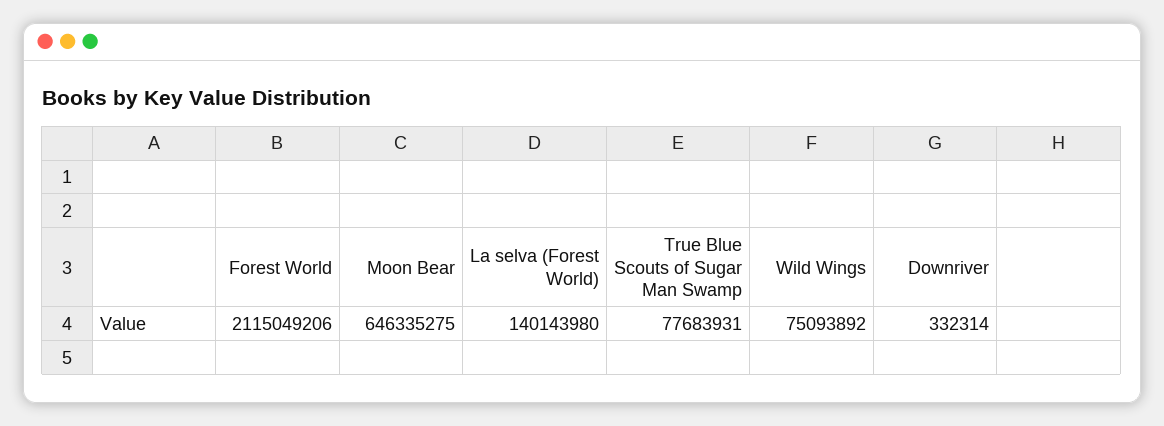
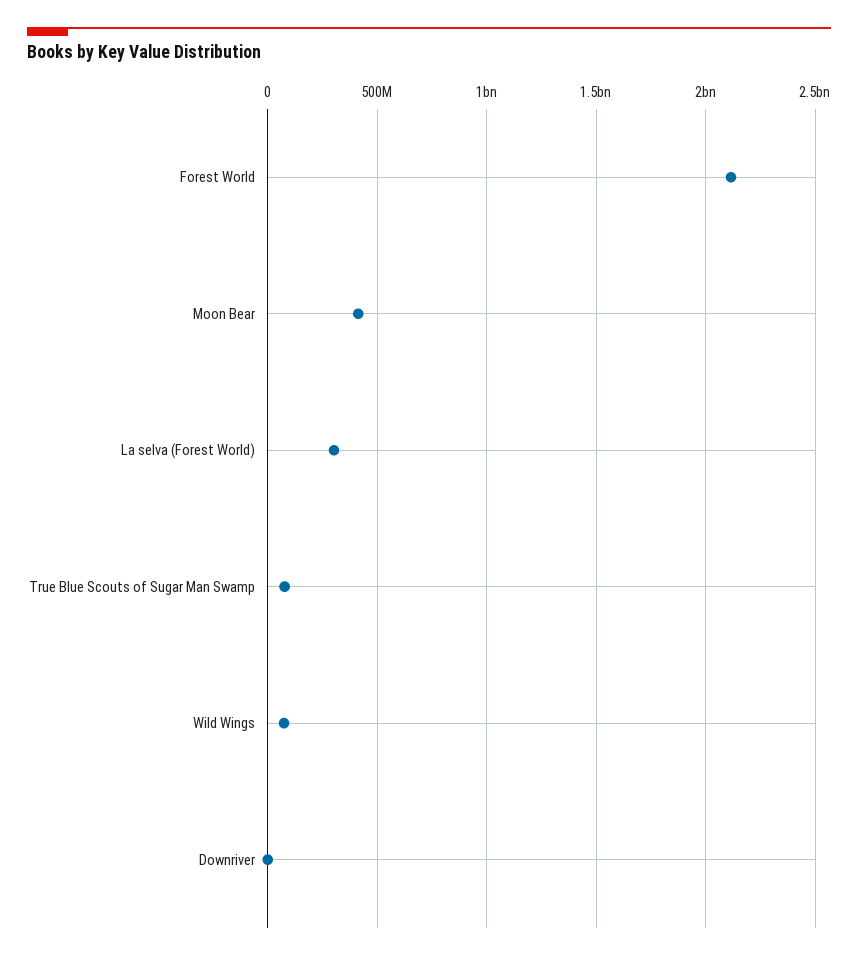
  {
    "Forest World": 2115049206,
-   "Moon Bear": 646335275,
+   "Moon Bear": 400000000,
-   "La selva (Forest World)": 140143980,
+   "La selva (Forest World)": 300000000,
    "True Blue Scouts of Sugar Man Swamp": 77683931,
    "Wild Wings": 75093892,
    "Downriver": 332314
  }

